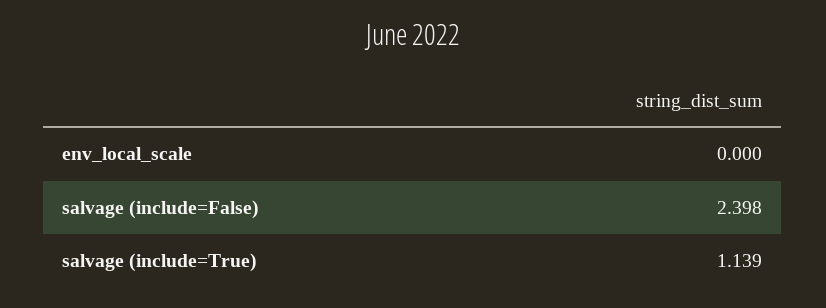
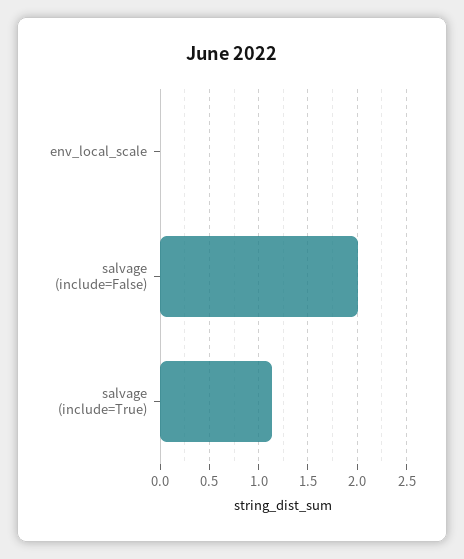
  {
    "env_local_scale": 0,
-   "salvage (include=False)": 2.398,
+   "salvage (include=False)": 2,
    "salvage (include=True)": 1.139
  }

